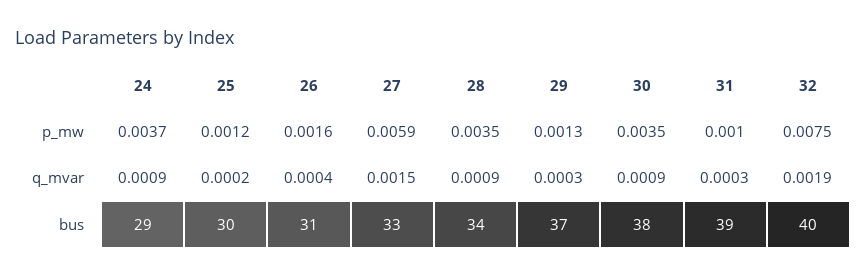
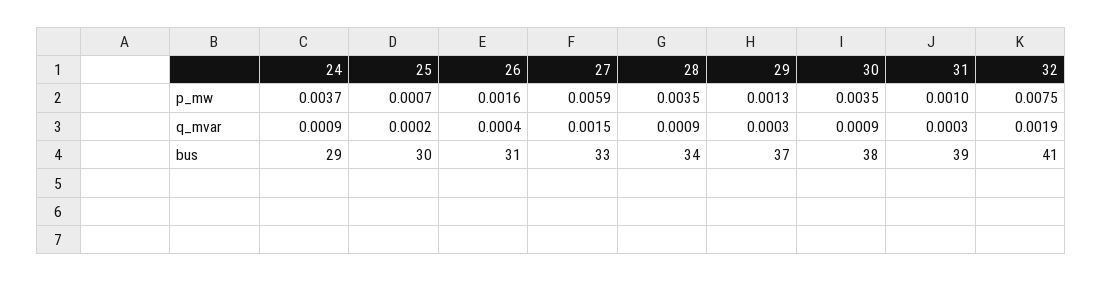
  {
    "24": {
      "p_mw": 0.0037,
      "q_mvar": 0.0009,
      "bus": 29
    },
    "25": {
-     "p_mw": 0.0012,
+     "p_mw": 0.0007,
      "q_mvar": 0.0002,
      "bus": 30
    },
    "26": {
      "p_mw": 0.0016,
      "q_mvar": 0.0004,
      "bus": 31
    },
    "27": {
      "p_mw": 0.0059,
      "q_mvar": 0.0015,
      "bus": 33
    },
    "28": {
      "p_mw": 0.0035,
      "q_mvar": 0.0009,
      "bus": 34
    },
    "29": {
      "p_mw": 0.0013,
      "q_mvar": 0.0003,
      "bus": 37
    },
    "30": {
      "p_mw": 0.0035,
      "q_mvar": 0.0009,
      "bus": 38
    },
    "31": {
      "p_mw": 0.001,
      "q_mvar": 0.0003,
      "bus": 39
    },
    "32": {
      "p_mw": 0.0075,
      "q_mvar": 0.0019,
-     "bus": 40
+     "bus": 41
    }
  }

